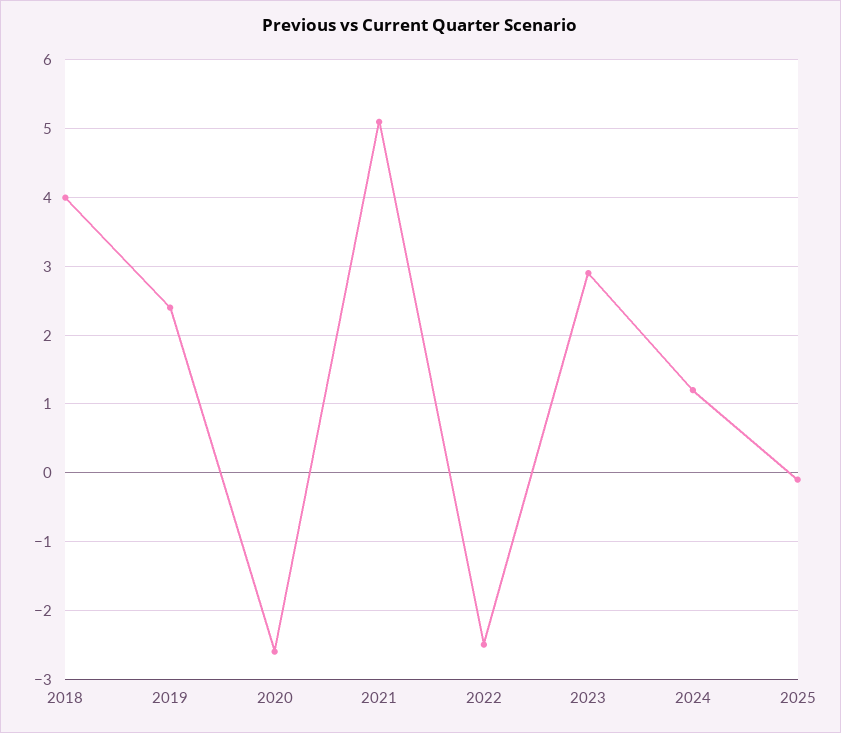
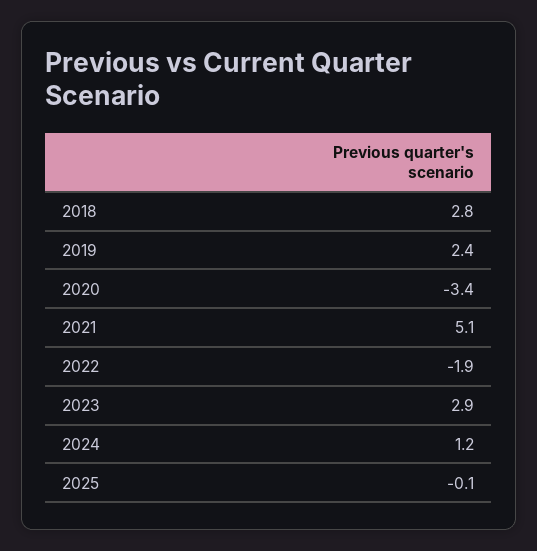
  {
-   "2018": 4,
+   "2018": 2.8,
    "2019": 2.4,
-   "2020": -2.6,
+   "2020": -3.4,
    "2021": 5.1,
-   "2022": -2.5,
+   "2022": -1.9,
    "2023": 2.9,
    "2024": 1.2,
    "2025": -0.1
  }

